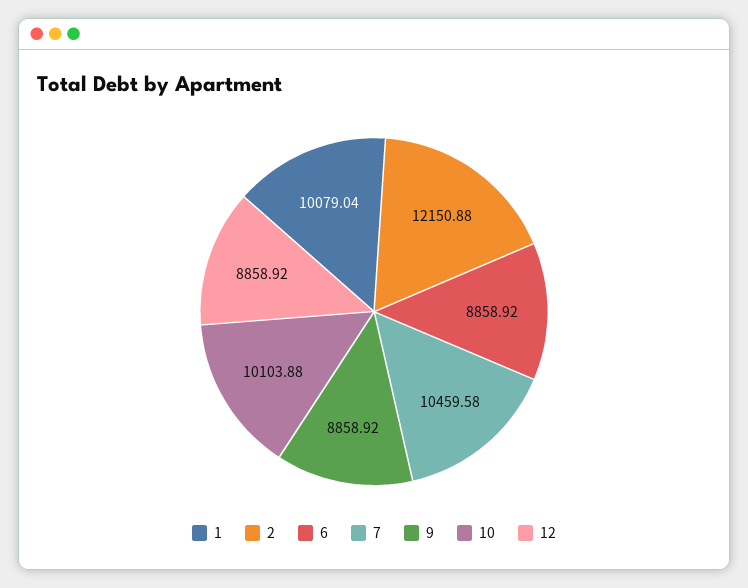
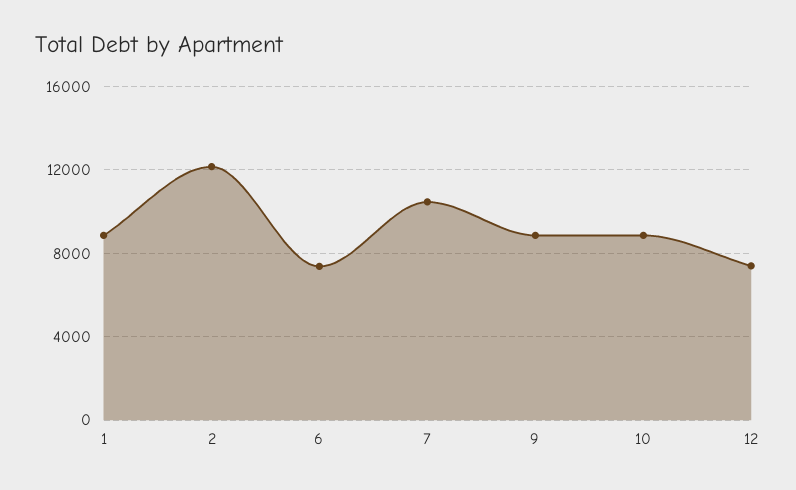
  {
-   "1": 10079.04,
+   "1": 9000,
    "2": 12150.88,
-   "6": 8858.92,
+   "6": 7500,
    "7": 10459.58,
    "9": 8858.92,
-   "10": 10103.88,
+   "10": 9000,
-   "12": 8858.92
+   "12": 7500
  }

